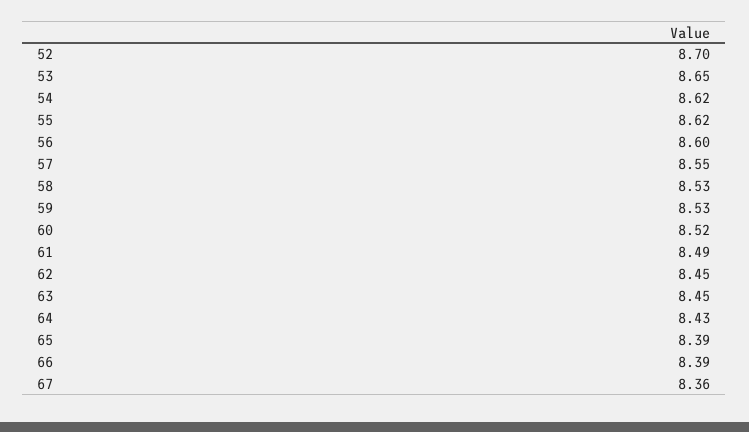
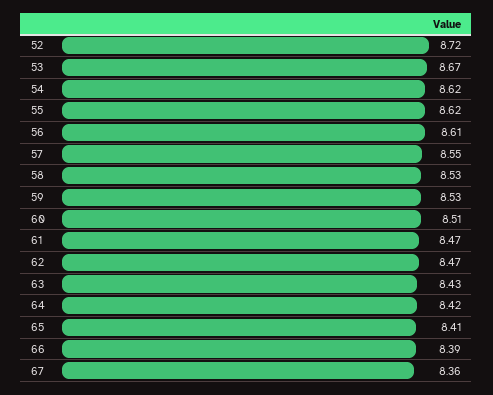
  {
-   "52": 8.7,
+   "52": 8.72,
-   "53": 8.65,
+   "53": 8.67,
    "54": 8.62,
    "55": 8.62,
-   "56": 8.6,
+   "56": 8.61,
    "57": 8.55,
    "58": 8.53,
    "59": 8.53,
-   "60": 8.52,
+   "60": 8.51,
-   "61": 8.49,
+   "61": 8.47,
-   "62": 8.45,
+   "62": 8.47,
-   "63": 8.45,
+   "63": 8.43,
-   "64": 8.43,
+   "64": 8.42,
-   "65": 8.39,
+   "65": 8.41,
    "66": 8.39,
    "67": 8.36
  }

